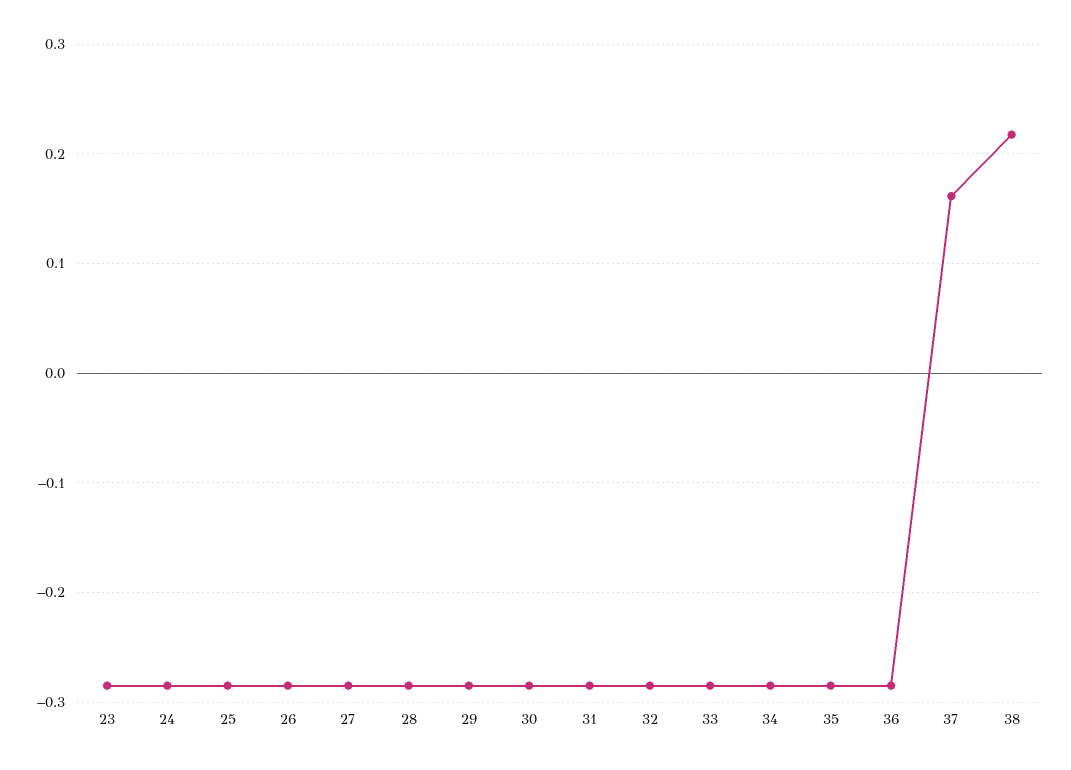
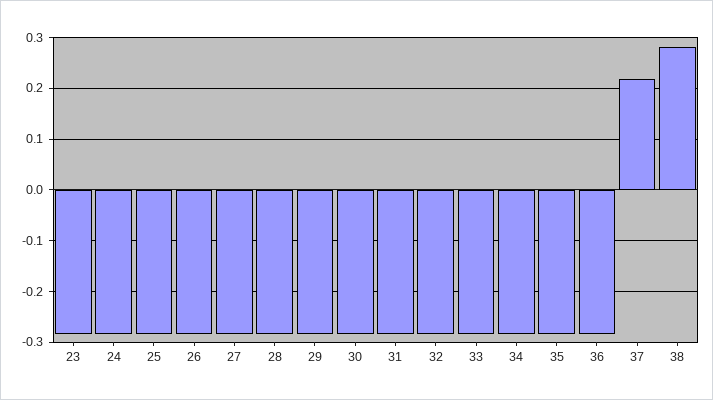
  {
    "23": -0.28,
    "24": -0.28,
    "25": -0.28,
    "26": -0.28,
    "27": -0.28,
    "28": -0.28,
    "29": -0.28,
    "30": -0.28,
    "31": -0.28,
    "32": -0.28,
    "33": -0.28,
    "34": -0.28,
    "35": -0.28,
    "36": -0.28,
-   "37": 0.16,
+   "37": 0.22,
-   "38": 0.22
+   "38": 0.28
  }

